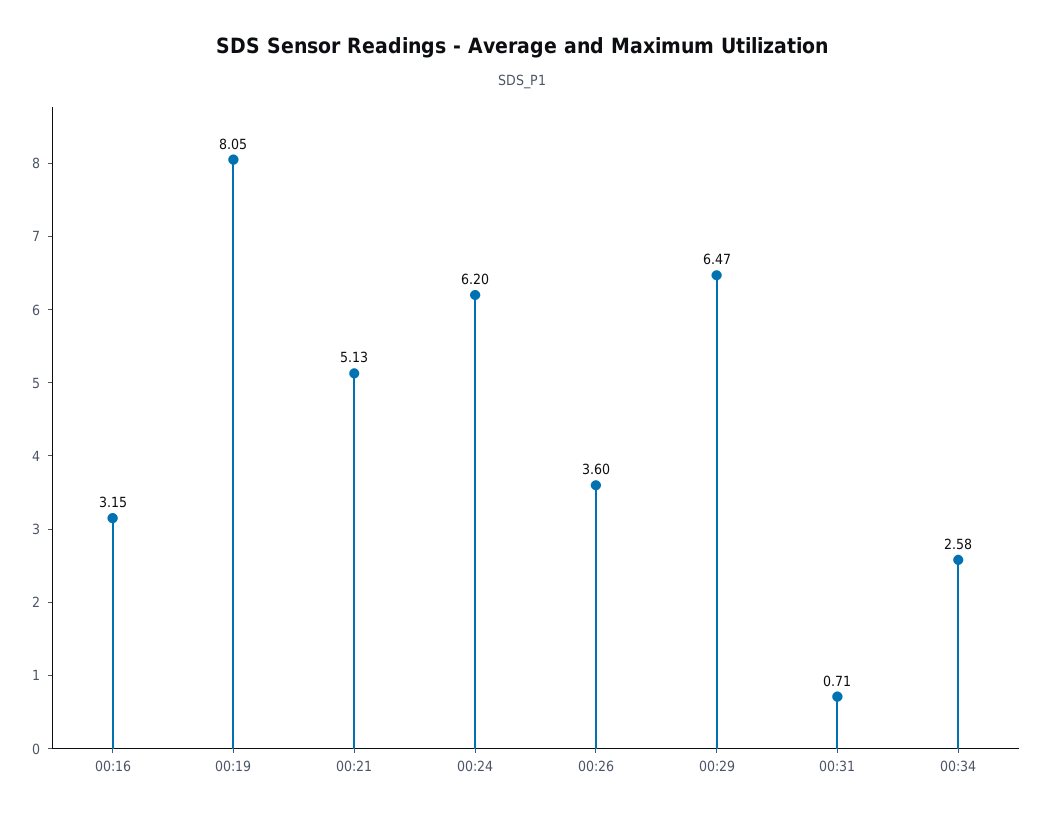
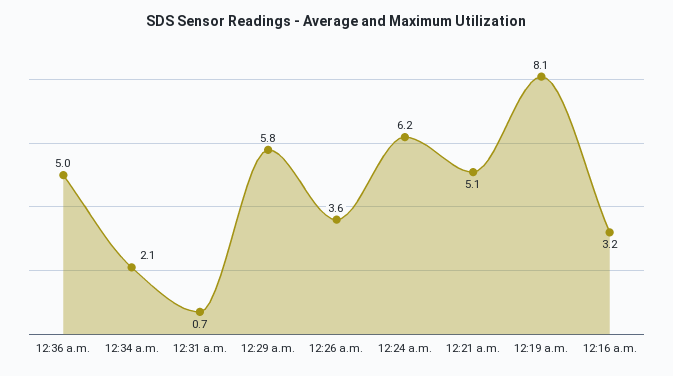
  {
    "00:16": 3.15,
    "00:19": 8.05,
    "00:21": 5.13,
    "00:24": 6.2,
    "00:26": 3.6,
-   "00:29": 6.47,
+   "00:29": 5.8,
    "00:31": 0.71,
-   "00:34": 2.58
+   "00:34": 2.1,
+   "12:36 a.m.": 5
  }

